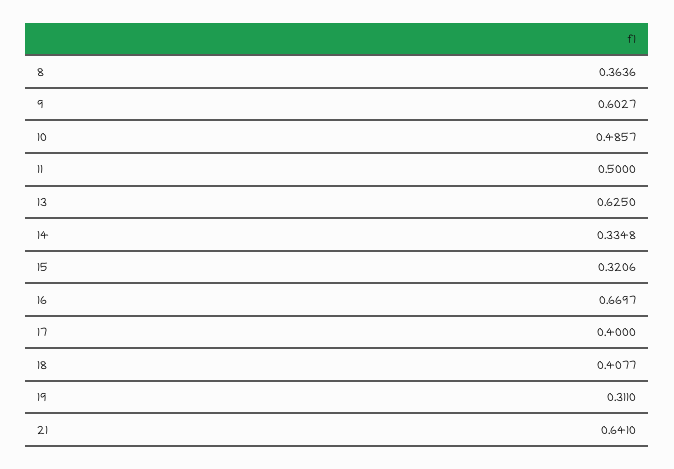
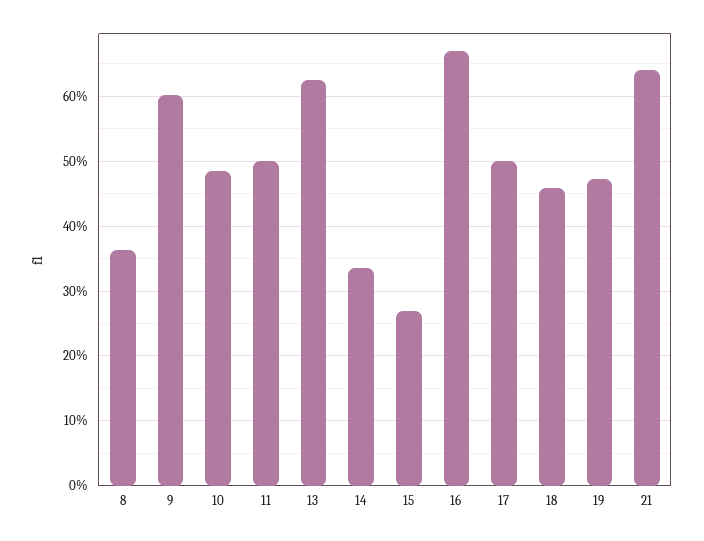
  {
    "8": 0.3636,
    "9": 0.6027,
    "10": 0.4857,
    "11": 0.5,
    "13": 0.625,
    "14": 0.3348,
-   "15": 0.3206,
+   "15": 0.27,
    "16": 0.6697,
-   "17": 0.4,
+   "17": 0.5,
-   "18": 0.4077,
+   "18": 0.46,
-   "19": 0.311,
+   "19": 0.47,
    "21": 0.641
  }

